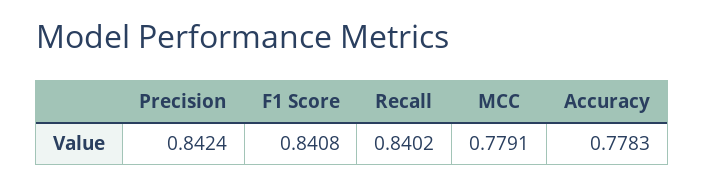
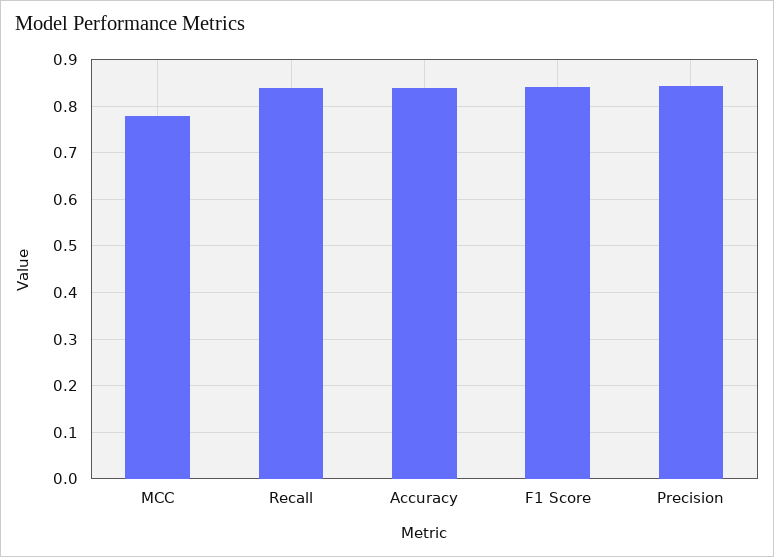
  {
    "Precision": 0.8424,
    "F1 Score": 0.8408,
    "Recall": 0.8402,
    "MCC": 0.7791,
-   "Accuracy": 0.7783
+   "Accuracy": 0.84
  }

